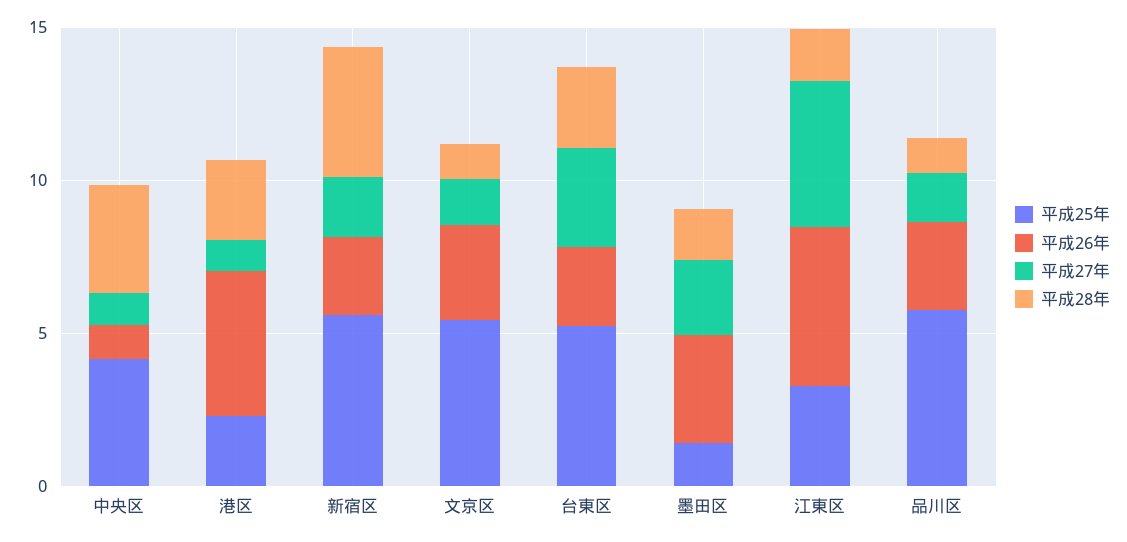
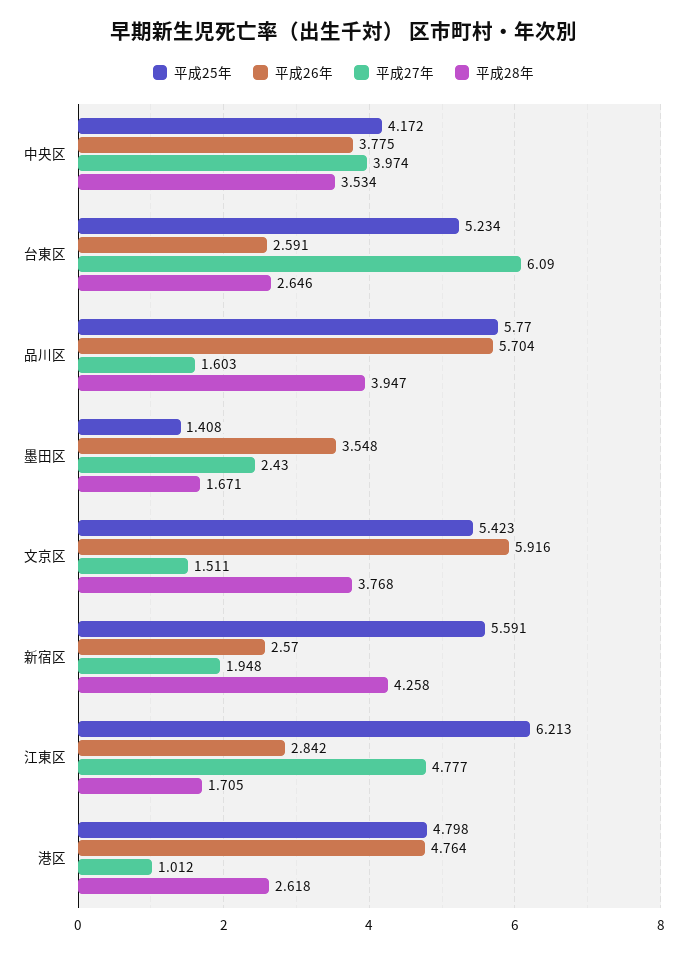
  {
    "平成25年": {
      "中央区": 4.172,
-     "港区": 2,
+     "港区": 4.798,
      "新宿区": 5.591,
      "文京区": 5.423,
      "台東区": 5.234,
      "墨田区": 1.408,
-     "江東区": 3,
+     "江東区": 6.213,
      "品川区": 5.77
    },
    "平成26年": {
-     "中央区": 1,
+     "中央区": 3.775,
      "港区": 4.764,
      "新宿区": 2.57,
-     "文京区": 3,
+     "文京区": 5.916,
      "台東区": 2.591,
      "墨田区": 3.548,
-     "江東区": 5,
+     "江東区": 2.842,
-     "品川区": 3
+     "品川区": 5.704
    },
    "平成27年": {
-     "中央区": 1,
+     "中央区": 3.974,
      "港区": 1.012,
      "新宿区": 1.948,
      "文京区": 1.511,
-     "台東区": 3,
+     "台東区": 6.09,
      "墨田区": 2.43,
      "江東区": 4.777,
      "品川区": 1.603
    },
    "平成28年": {
      "中央区": 3.534,
      "港区": 2.618,
      "新宿区": 4.258,
-     "文京区": 1,
+     "文京区": 3.768,
      "台東区": 2.646,
      "墨田区": 1.671,
      "江東区": 1.705,
-     "品川区": 1
+     "品川区": 3.947
    }
  }

